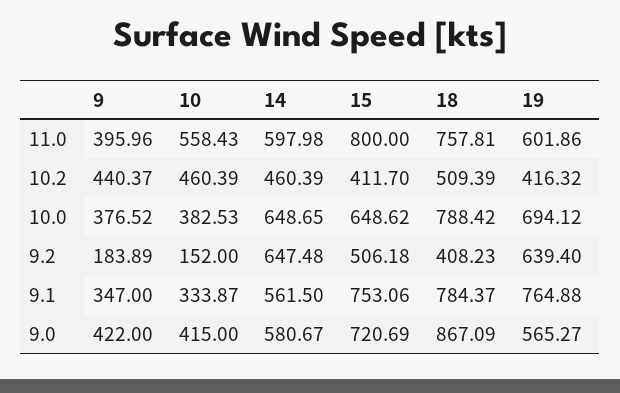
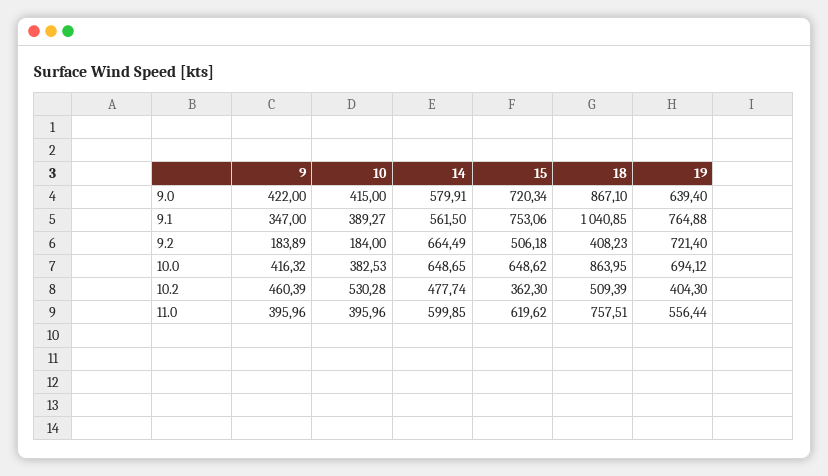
  {
    "9": {
      "11.0": 395.96,
-     "10.2": 440.37,
+     "10.2": 460.39,
-     "10.0": 376.52,
+     "10.0": 416.32,
      "9.2": 183.89,
      "9.1": 347,
      "9.0": 422
    },
    "10": {
-     "11.0": 558.43,
+     "11.0": 395.96,
-     "10.2": 460.39,
+     "10.2": 530.28,
      "10.0": 382.53,
-     "9.2": 152,
+     "9.2": 184,
-     "9.1": 333.87,
+     "9.1": 389.27,
      "9.0": 415
    },
    "14": {
-     "11.0": 597.98,
+     "11.0": 599.85,
-     "10.2": 460.39,
+     "10.2": 477.74,
      "10.0": 648.65,
-     "9.2": 647.48,
+     "9.2": 664.49,
      "9.1": 561.5,
-     "9.0": 580.67
+     "9.0": 579.91
    },
    "15": {
-     "11.0": 800,
+     "11.0": 619.62,
-     "10.2": 411.7,
+     "10.2": 362.3,
      "10.0": 648.62,
      "9.2": 506.18,
      "9.1": 753.06,
-     "9.0": 720.69
+     "9.0": 720.34
    },
    "18": {
-     "11.0": 757.81,
+     "11.0": 757.51,
      "10.2": 509.39,
-     "10.0": 788.42,
+     "10.0": 863.95,
      "9.2": 408.23,
-     "9.1": 784.37,
+     "9.1": 1040.85,
-     "9.0": 867.09
+     "9.0": 867.1
    },
    "19": {
-     "11.0": 601.86,
+     "11.0": 556.44,
-     "10.2": 416.32,
+     "10.2": 404.3,
      "10.0": 694.12,
-     "9.2": 639.4,
+     "9.2": 721.4,
      "9.1": 764.88,
-     "9.0": 565.27
+     "9.0": 639.4
    }
  }

